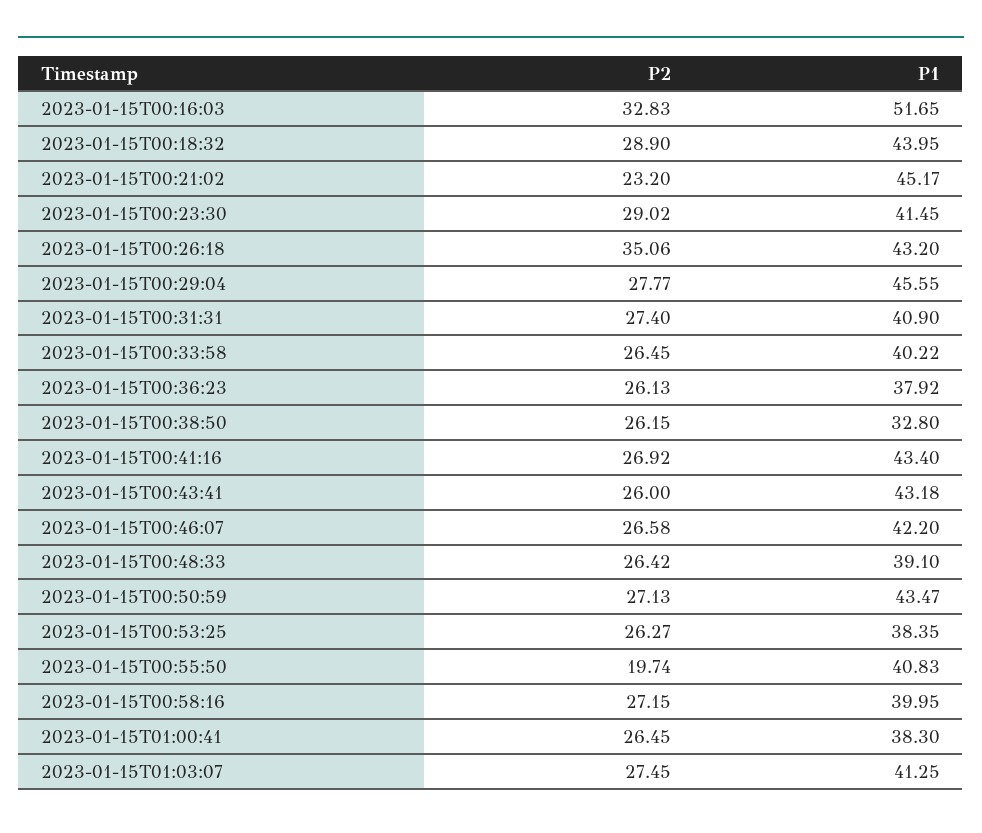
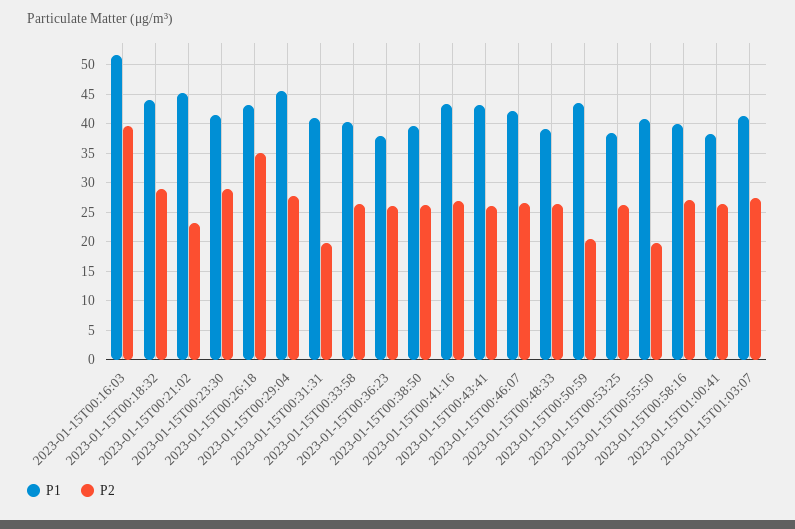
  {
    "P2": {
-     "2023-01-15T00:16:03": 32.83,
+     "2023-01-15T00:16:03": 40,
      "2023-01-15T00:18:32": 28.9,
      "2023-01-15T00:21:02": 23.2,
      "2023-01-15T00:23:30": 29.02,
      "2023-01-15T00:26:18": 35.06,
      "2023-01-15T00:29:04": 27.77,
-     "2023-01-15T00:31:31": 27.4,
+     "2023-01-15T00:31:31": 20,
      "2023-01-15T00:33:58": 26.45,
      "2023-01-15T00:36:23": 26.13,
      "2023-01-15T00:38:50": 26.15,
      "2023-01-15T00:41:16": 26.92,
      "2023-01-15T00:43:41": 26,
      "2023-01-15T00:46:07": 26.58,
      "2023-01-15T00:48:33": 26.42,
-     "2023-01-15T00:50:59": 27.13,
+     "2023-01-15T00:50:59": 20,
      "2023-01-15T00:53:25": 26.27,
      "2023-01-15T00:55:50": 19.74,
      "2023-01-15T00:58:16": 27.15,
      "2023-01-15T01:00:41": 26.45,
      "2023-01-15T01:03:07": 27.45
    },
    "P1": {
      "2023-01-15T00:16:03": 51.65,
      "2023-01-15T00:18:32": 43.95,
      "2023-01-15T00:21:02": 45.17,
      "2023-01-15T00:23:30": 41.45,
      "2023-01-15T00:26:18": 43.2,
      "2023-01-15T00:29:04": 45.55,
      "2023-01-15T00:31:31": 40.9,
      "2023-01-15T00:33:58": 40.22,
      "2023-01-15T00:36:23": 37.92,
-     "2023-01-15T00:38:50": 32.8,
+     "2023-01-15T00:38:50": 40,
      "2023-01-15T00:41:16": 43.4,
      "2023-01-15T00:43:41": 43.18,
      "2023-01-15T00:46:07": 42.2,
      "2023-01-15T00:48:33": 39.1,
      "2023-01-15T00:50:59": 43.47,
      "2023-01-15T00:53:25": 38.35,
      "2023-01-15T00:55:50": 40.83,
      "2023-01-15T00:58:16": 39.95,
      "2023-01-15T01:00:41": 38.3,
      "2023-01-15T01:03:07": 41.25
    }
  }

